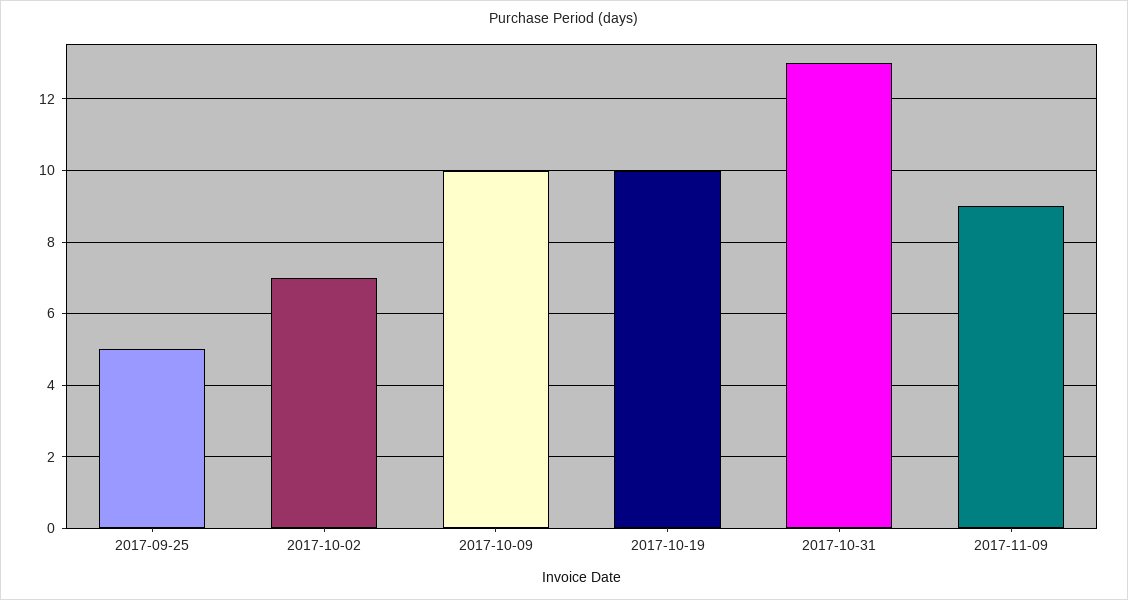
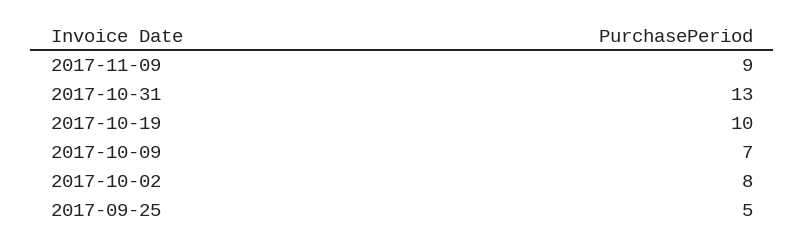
  {
    "2017-09-25": 5,
-   "2017-10-02": 7,
+   "2017-10-02": 8,
-   "2017-10-09": 10,
+   "2017-10-09": 7,
    "2017-10-19": 10,
    "2017-10-31": 13,
    "2017-11-09": 9
  }

